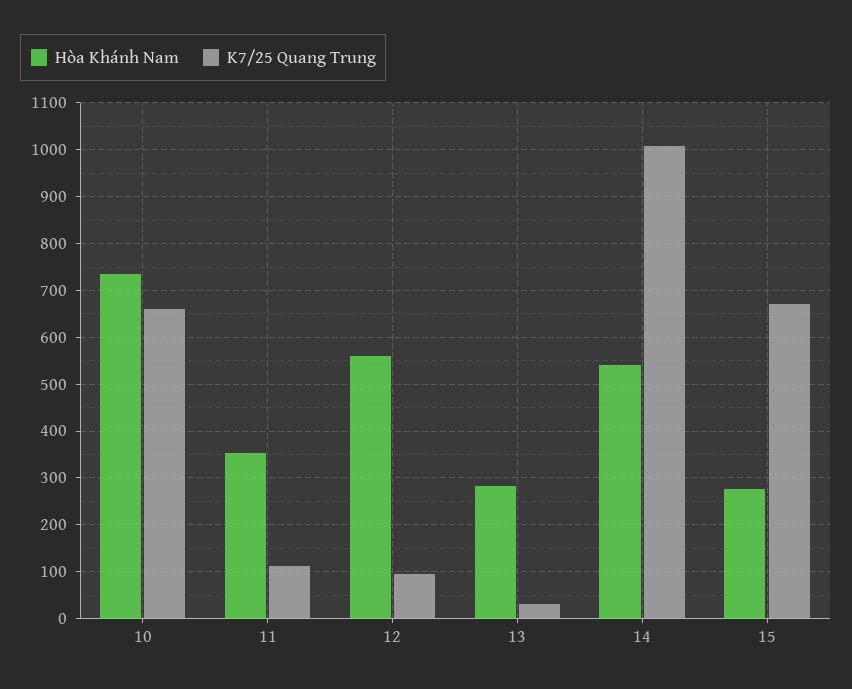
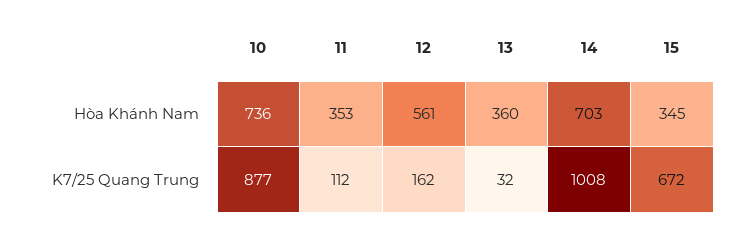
  {
    "Hòa Khánh Nam": {
      "10": 736,
      "11": 353,
      "12": 561,
-     "13": 280,
+     "13": 360,
-     "14": 540,
+     "14": 703,
-     "15": 280
+     "15": 345
    },
    "K7/25 Quang Trung": {
-     "10": 660,
+     "10": 877,
      "11": 112,
-     "12": 100,
+     "12": 162,
      "13": 32,
      "14": 1008,
      "15": 672
    }
  }

